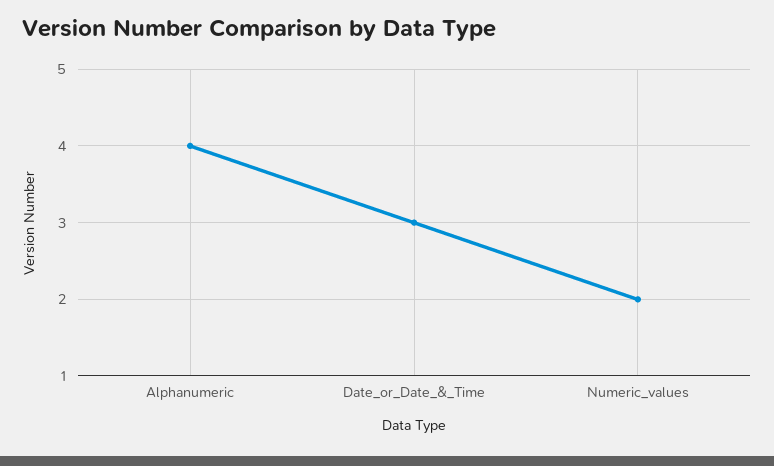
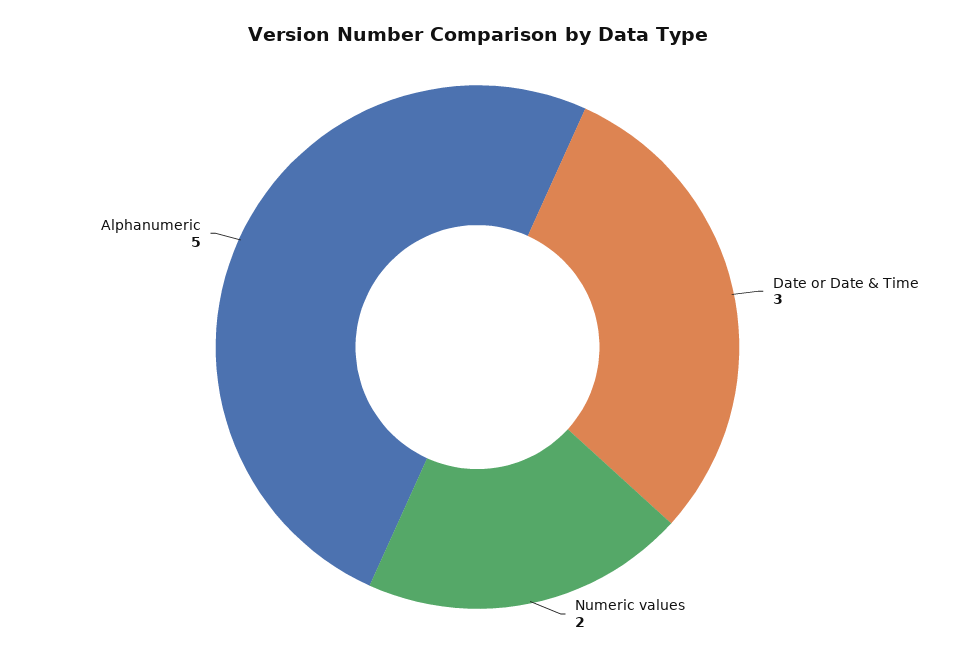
  {
-   "Alphanumeric": 4,
+   "Alphanumeric": 5,
    "Date_or_Date_&_Time": 3,
    "Numeric_values": 2
  }

